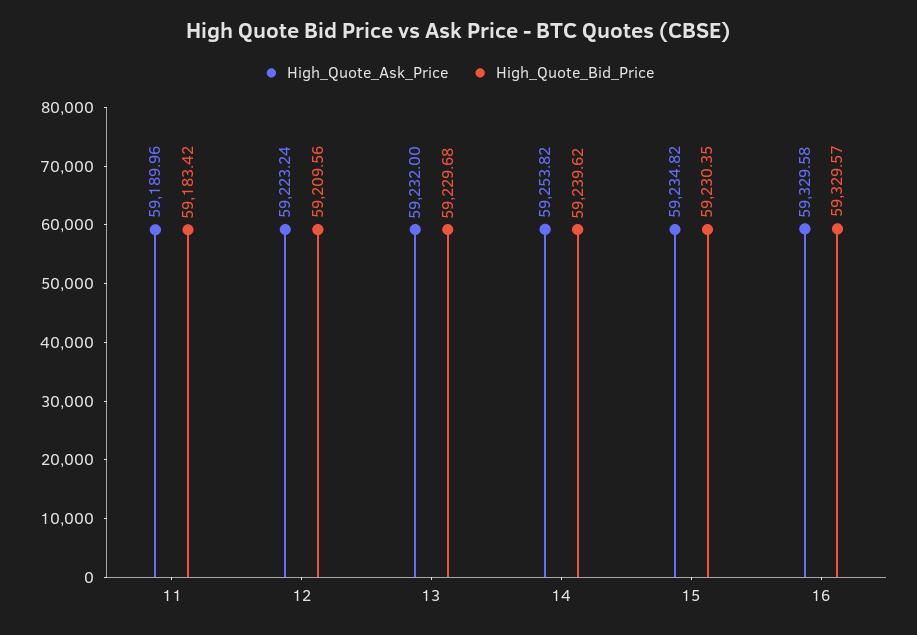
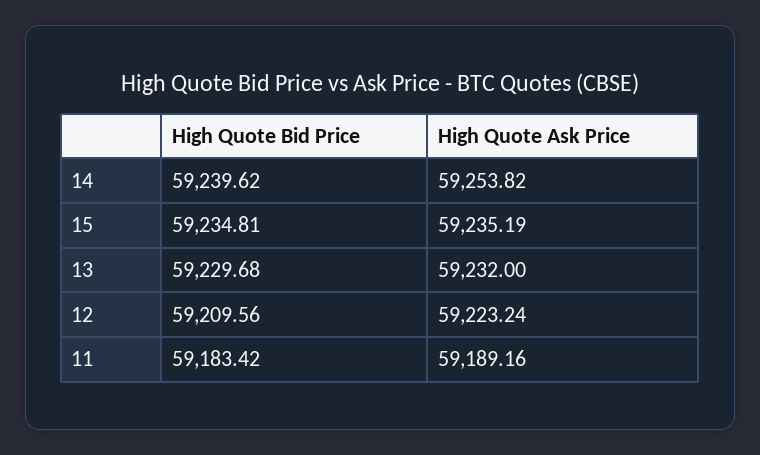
  {
    "High_Quote_Ask_Price": {
-     "11": 59189.96,
+     "11": 59189.16,
      "12": 59223.24,
      "13": 59232,
      "14": 59253.82,
-     "15": 59234.82,
+     "15": 59235.19
-     "16": 59329.58
    },
    "High_Quote_Bid_Price": {
      "11": 59183.42,
      "12": 59209.56,
      "13": 59229.68,
      "14": 59239.62,
-     "15": 59230.35,
+     "15": 59234.81
-     "16": 59329.57
    }
  }

